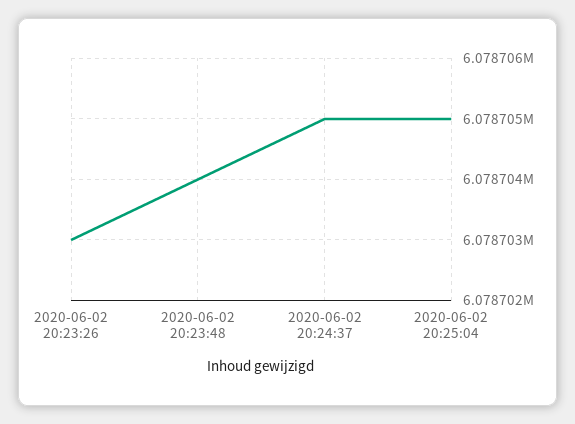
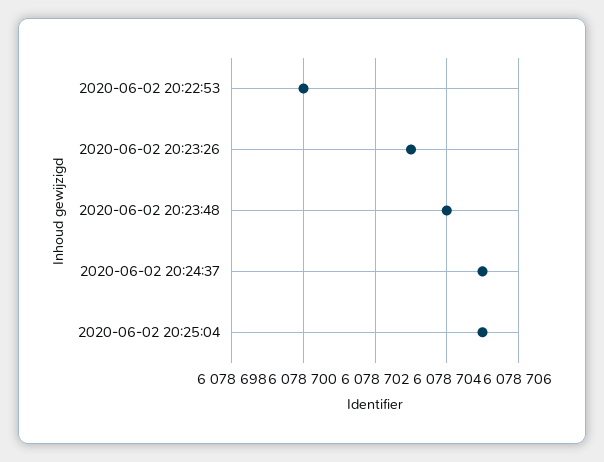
  {
    "2020-06-02 20:23:26": 6078703,
    "2020-06-02 20:23:48": 6078704,
    "2020-06-02 20:24:37": 6078705,
-   "2020-06-02 20:25:04": 6078705
+   "2020-06-02 20:25:04": 6078705,
+   "2020-06-02 20:22:53": 6078700
  }

